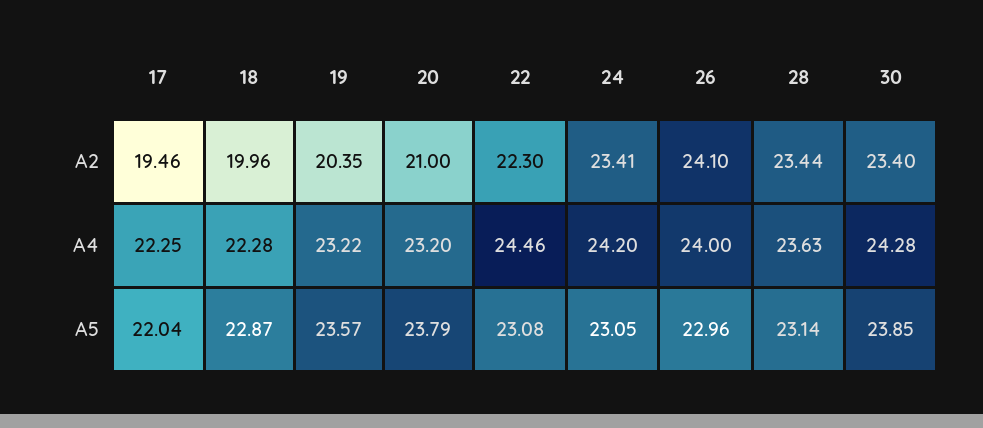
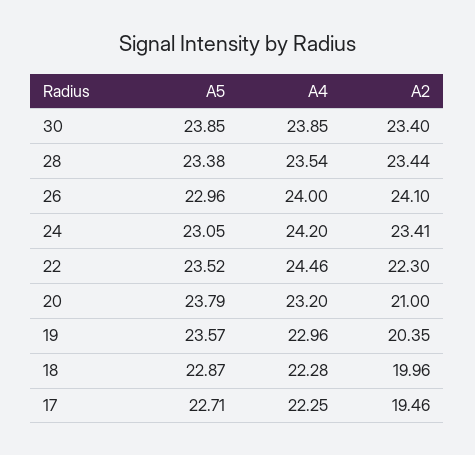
  {
    "17": {
      "A2": 19.46,
      "A4": 22.25,
-     "A5": 22.04
+     "A5": 22.71
    },
    "18": {
      "A2": 19.96,
      "A4": 22.28,
      "A5": 22.87
    },
    "19": {
      "A2": 20.35,
-     "A4": 23.22,
+     "A4": 22.96,
      "A5": 23.57
    },
    "20": {
      "A2": 21,
      "A4": 23.2,
      "A5": 23.79
    },
    "22": {
      "A2": 22.3,
      "A4": 24.46,
-     "A5": 23.08
+     "A5": 23.52
    },
    "24": {
      "A2": 23.41,
      "A4": 24.2,
      "A5": 23.05
    },
    "26": {
      "A2": 24.1,
      "A4": 24,
      "A5": 22.96
    },
    "28": {
      "A2": 23.44,
-     "A4": 23.63,
+     "A4": 23.54,
-     "A5": 23.14
+     "A5": 23.38
    },
    "30": {
      "A2": 23.4,
-     "A4": 24.28,
+     "A4": 23.85,
      "A5": 23.85
    }
  }

